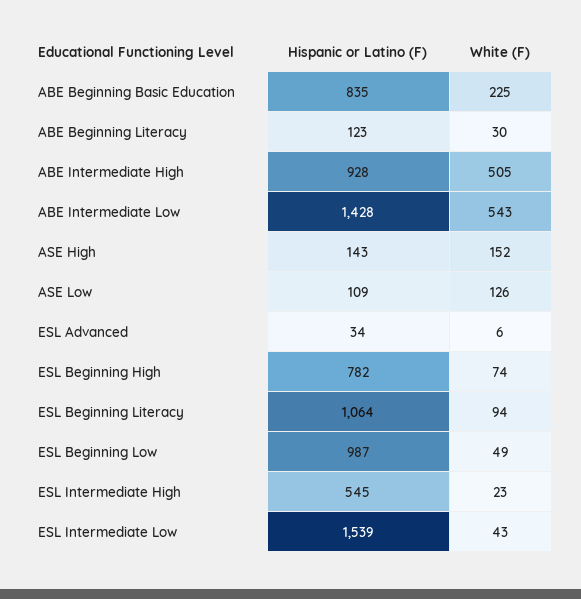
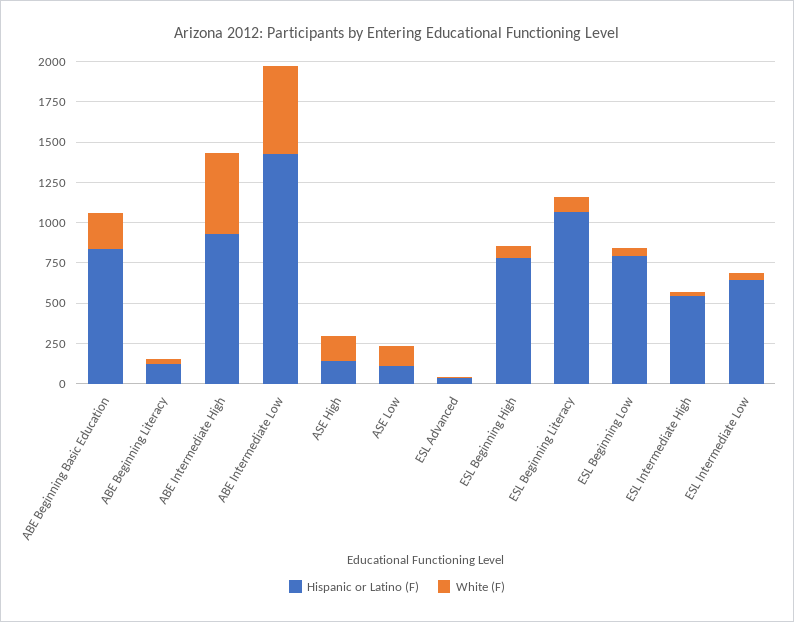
  {
    "Hispanic or Latino (F)": {
      "ABE Beginning Basic Education": 835,
      "ABE Beginning Literacy": 123,
      "ABE Intermediate High": 928,
      "ABE Intermediate Low": 1428,
      "ASE High": 143,
      "ASE Low": 109,
      "ESL Advanced": 34,
      "ESL Beginning High": 782,
      "ESL Beginning Literacy": 1064,
-     "ESL Beginning Low": 987,
+     "ESL Beginning Low": 800,
      "ESL Intermediate High": 545,
-     "ESL Intermediate Low": 1539
+     "ESL Intermediate Low": 650
    },
    "White (F)": {
      "ABE Beginning Basic Education": 225,
      "ABE Beginning Literacy": 30,
      "ABE Intermediate High": 505,
      "ABE Intermediate Low": 543,
      "ASE High": 152,
      "ASE Low": 126,
      "ESL Advanced": 6,
      "ESL Beginning High": 74,
      "ESL Beginning Literacy": 94,
      "ESL Beginning Low": 49,
      "ESL Intermediate High": 23,
      "ESL Intermediate Low": 43
    }
  }

